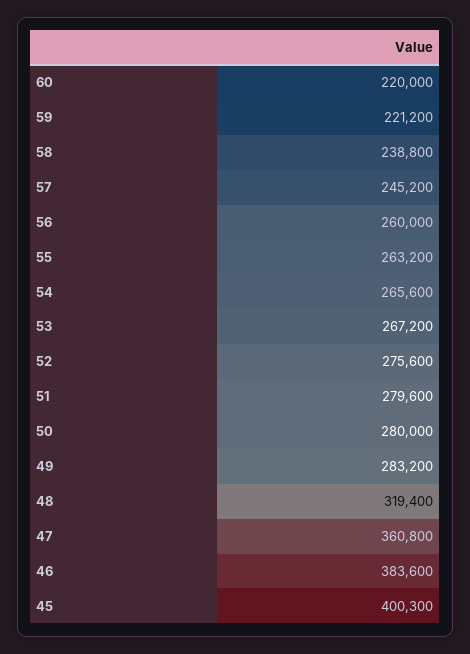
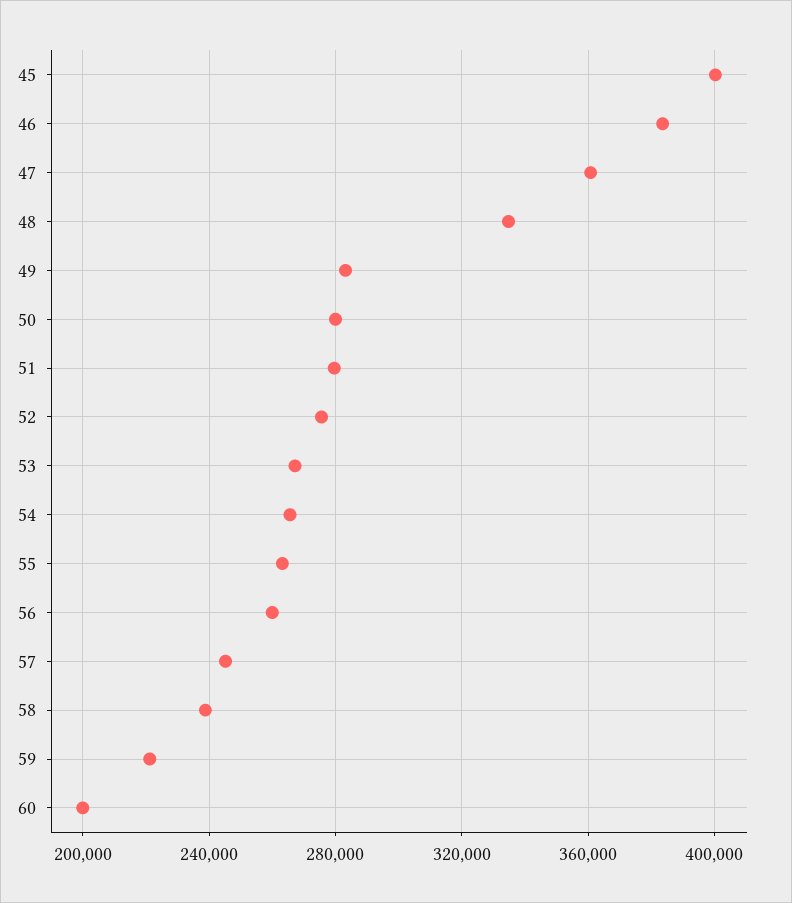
  {
-   "60": 220000,
+   "60": 200000,
    "59": 221200,
    "58": 238800,
    "57": 245200,
    "56": 260000,
    "55": 263200,
    "54": 265600,
    "53": 267200,
    "52": 275600,
    "51": 279600,
    "50": 280000,
    "49": 283200,
-   "48": 319400,
+   "48": 335000,
    "47": 360800,
    "46": 383600,
    "45": 400300
  }

